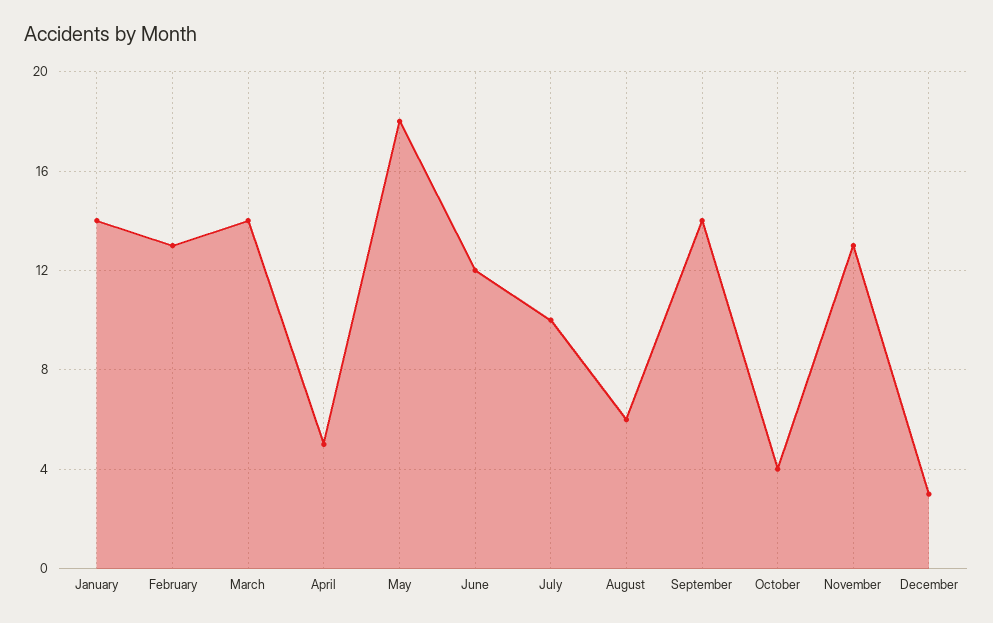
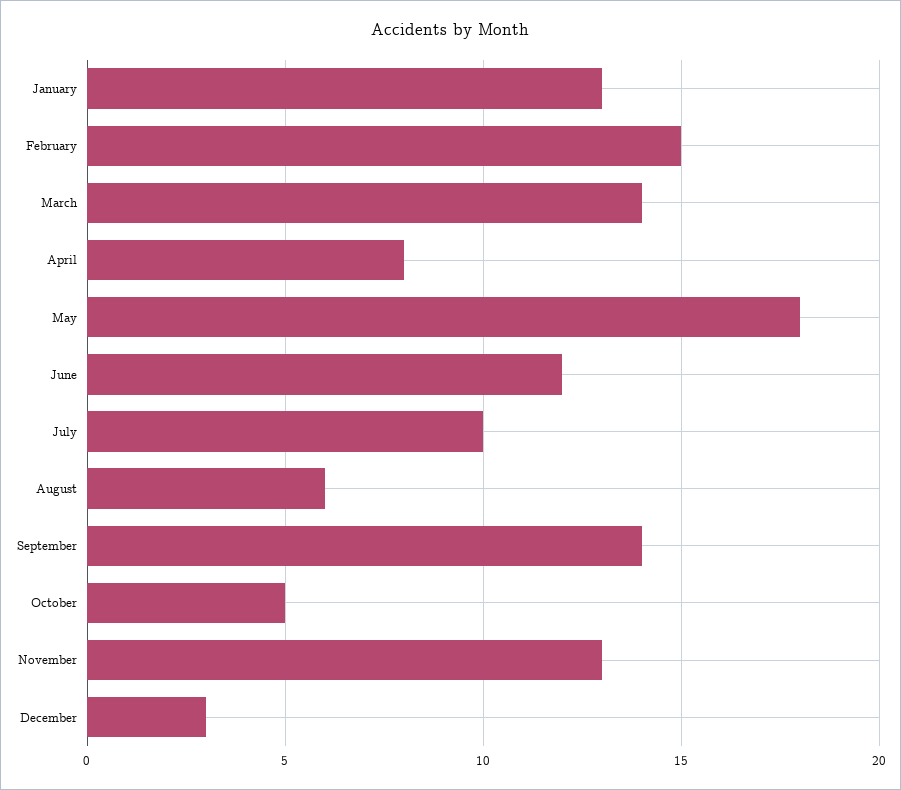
  {
-   "January": 14,
+   "January": 13,
-   "February": 13,
+   "February": 15,
    "March": 14,
-   "April": 5,
+   "April": 8,
    "May": 18,
    "June": 12,
    "July": 10,
    "August": 6,
    "September": 14,
-   "October": 4,
+   "October": 5,
    "November": 13,
    "December": 3
  }

